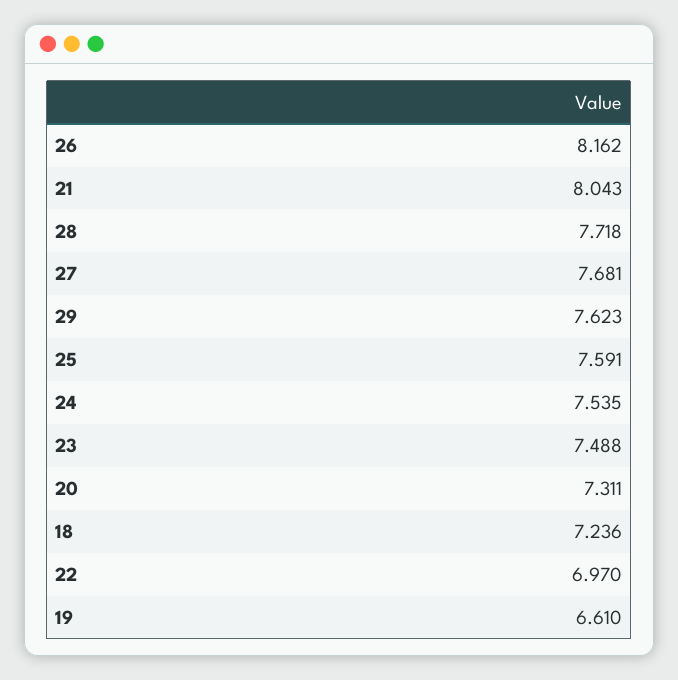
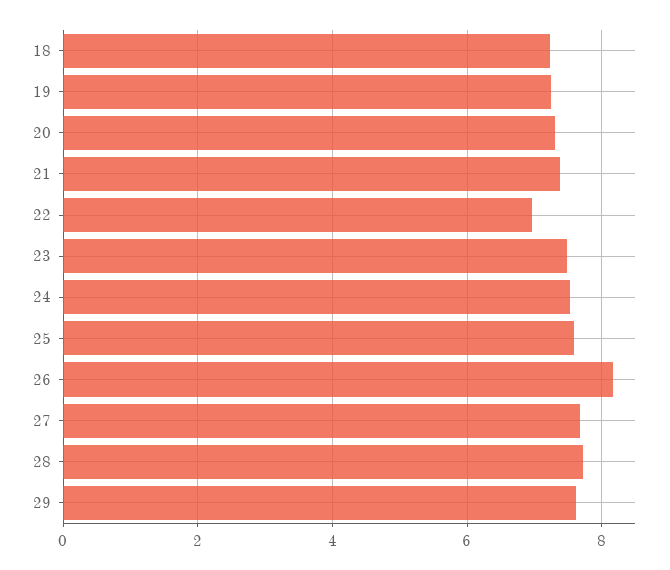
  {
    "26": 8.162,
-   "21": 8.043,
+   "21": 7.4,
    "28": 7.718,
    "27": 7.681,
    "29": 7.623,
    "25": 7.591,
    "24": 7.535,
    "23": 7.488,
    "20": 7.311,
    "18": 7.236,
    "22": 6.97,
-   "19": 6.61
+   "19": 7.2
  }

